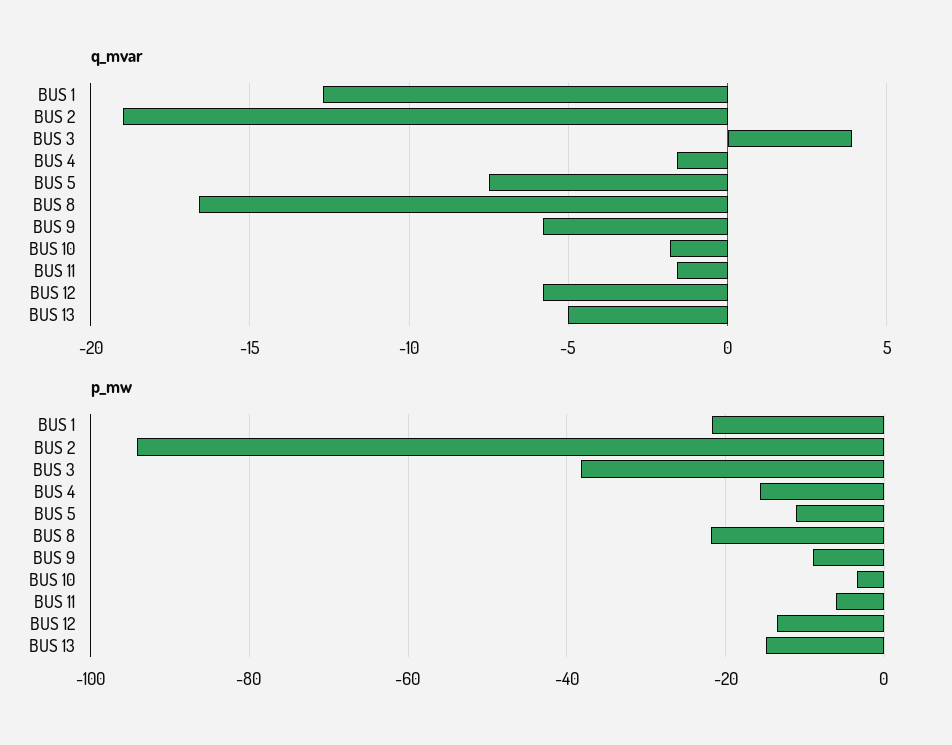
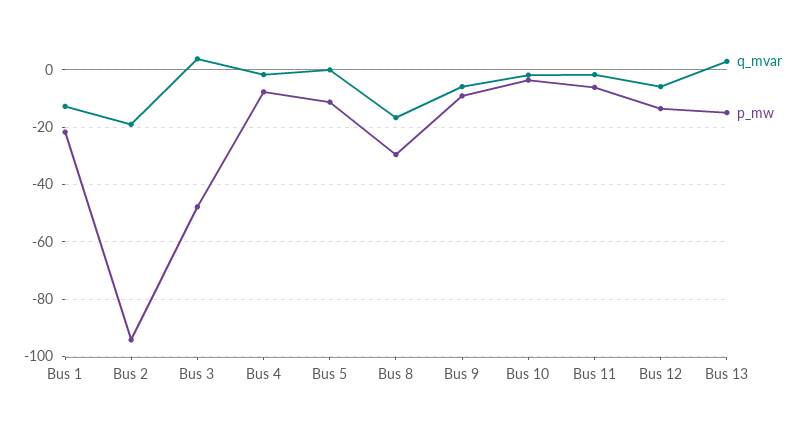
  {
    "q_mvar": {
      "BUS 1": -12.5,
      "BUS 2": -19,
      "BUS 3": 4,
      "BUS 4": -1.5,
-     "BUS 5": -7.5,
+     "BUS 5": 0,
      "BUS 8": -16.5,
      "BUS 9": -6,
      "BUS 10": -2,
      "BUS 11": -1.5,
      "BUS 12": -6,
-     "BUS 13": -5
+     "BUS 13": 2.5
    },
    "p_mw": {
      "BUS 1": -22,
      "BUS 2": -94,
-     "BUS 3": -38,
+     "BUS 3": -47.5,
-     "BUS 4": -16,
+     "BUS 4": -7.5,
      "BUS 5": -12,
-     "BUS 8": -22,
+     "BUS 8": -30,
      "BUS 9": -10,
      "BUS 10": -4,
      "BUS 11": -6,
      "BUS 12": -14,
      "BUS 13": -14
    }
  }

